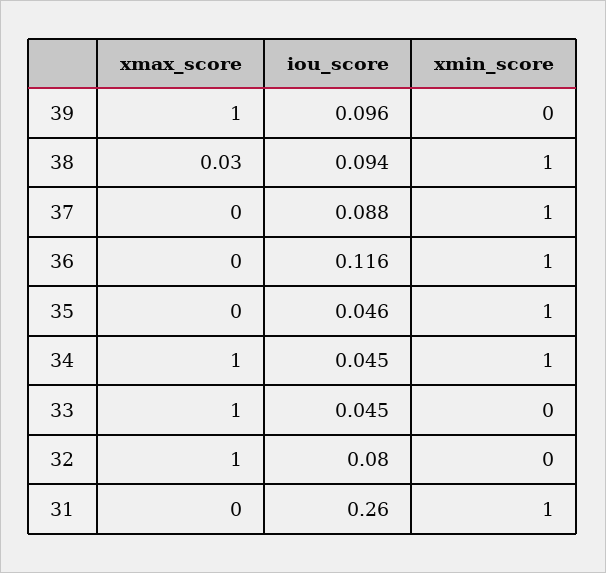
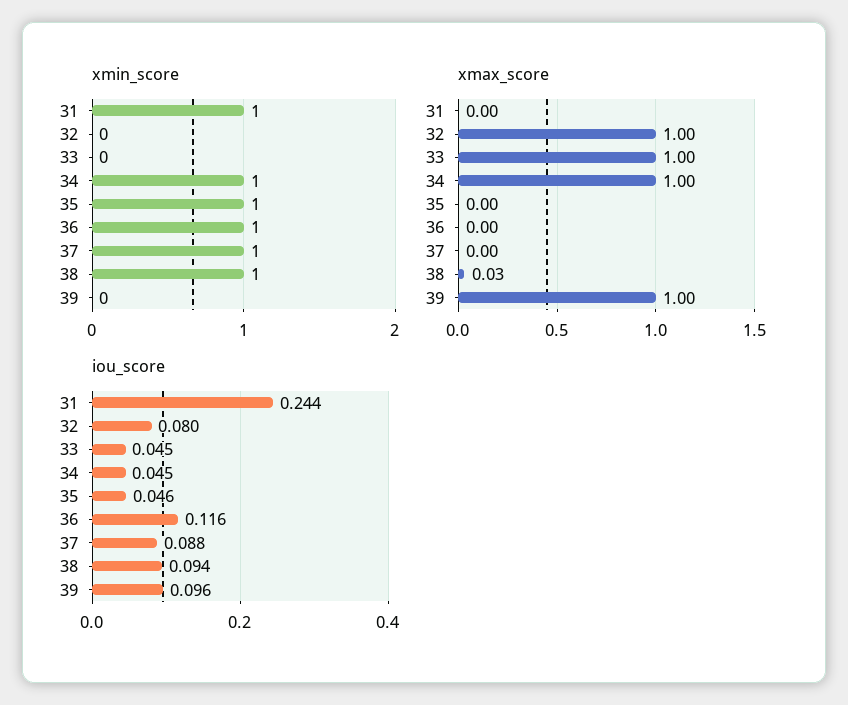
  {
    "xmax_score": {
      "39": 1,
      "38": 0.03,
      "37": 0,
      "36": 0,
      "35": 0,
      "34": 1,
      "33": 1,
      "32": 1,
      "31": 0
    },
    "iou_score": {
      "39": 0.096,
      "38": 0.094,
      "37": 0.088,
      "36": 0.116,
      "35": 0.046,
      "34": 0.045,
      "33": 0.045,
      "32": 0.08,
-     "31": 0.26
+     "31": 0.244
    },
    "xmin_score": {
      "39": 0,
      "38": 1,
      "37": 1,
      "36": 1,
      "35": 1,
      "34": 1,
      "33": 0,
      "32": 0,
      "31": 1
    }
  }

